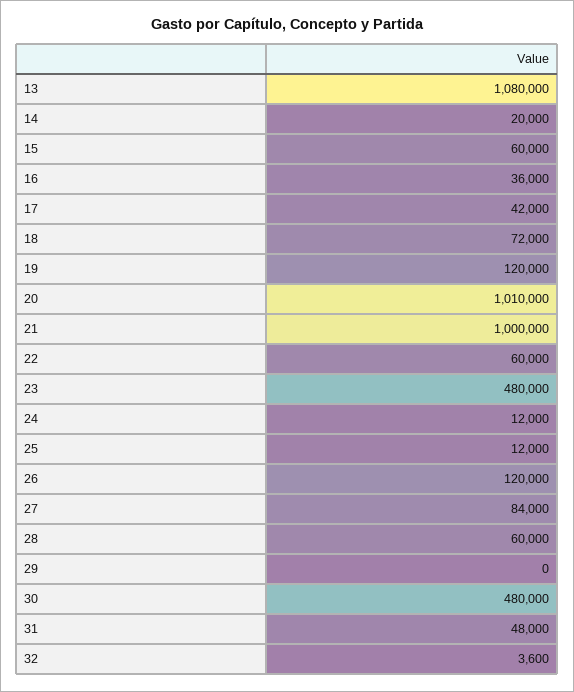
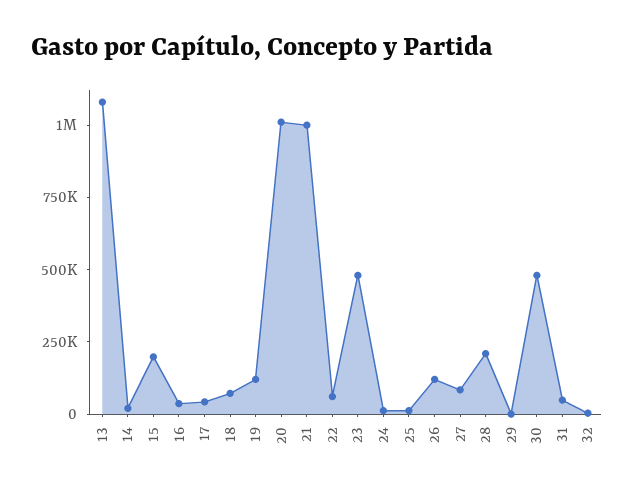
  {
    "13": 1080000,
    "14": 20000,
-   "15": 60000,
+   "15": 200000,
    "16": 36000,
    "17": 42000,
    "18": 72000,
    "19": 120000,
    "20": 1010000,
    "21": 1000000,
    "22": 60000,
    "23": 480000,
    "24": 12000,
    "25": 12000,
    "26": 120000,
    "27": 84000,
-   "28": 60000,
+   "28": 200000,
    "29": 0,
    "30": 480000,
    "31": 48000,
    "32": 3600
  }

